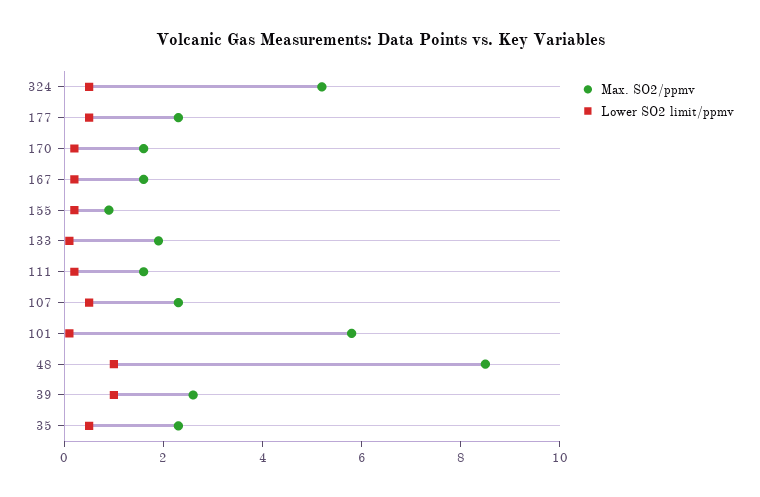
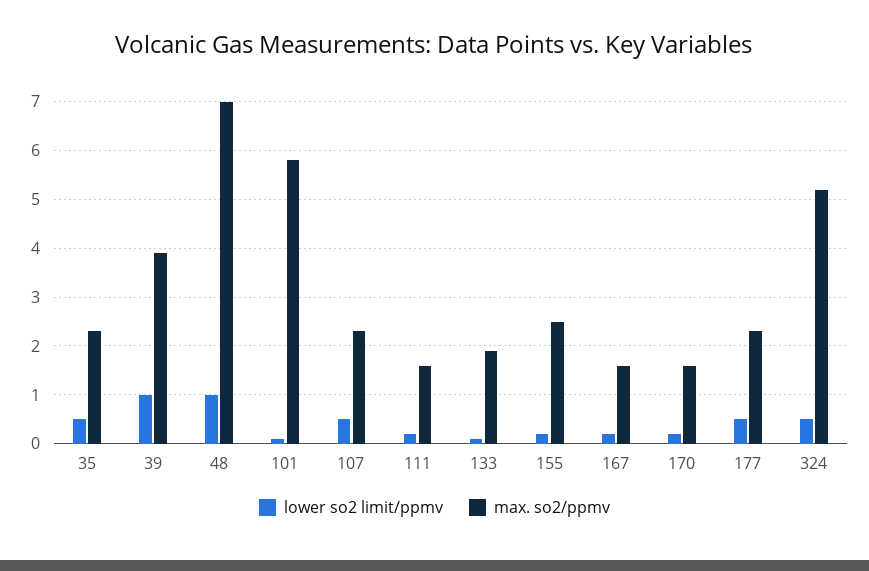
  {
    "Max. SO2/ppmv": {
      "324": 5,
      "177": 2.5,
      "170": 1.5,
      "167": 1.5,
-     "155": 1,
+     "155": 2.5,
      "133": 2,
      "111": 1.5,
      "107": 2.5,
      "101": 6,
-     "48": 8.5,
+     "48": 7,
-     "39": 2.5,
+     "39": 4,
      "35": 2.5
    },
    "Lower SO2 limit/ppmv": {
      "324": 0.5,
      "177": 0.5,
      "170": 0,
      "167": 0,
      "155": 0,
      "133": 0,
      "111": 0,
      "107": 0.5,
      "101": 0,
      "48": 1,
      "39": 1,
      "35": 0.5
    }
  }

